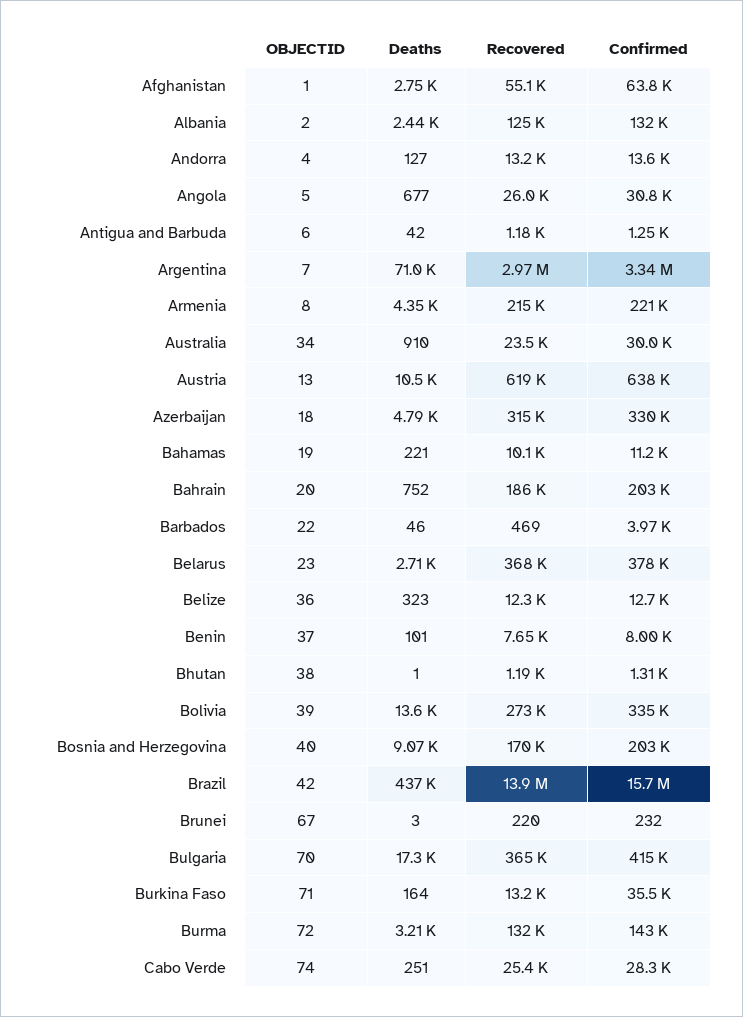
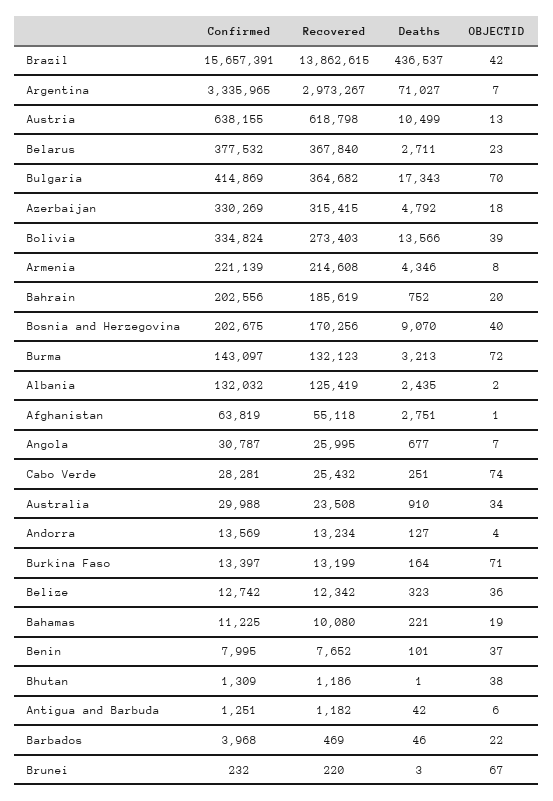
  {
    "OBJECTID": {
      "Afghanistan": 1,
      "Albania": 2,
      "Andorra": 4,
-     "Angola": 5,
+     "Angola": 7,
      "Antigua and Barbuda": 6,
      "Argentina": 7,
      "Armenia": 8,
      "Australia": 34,
      "Austria": 13,
      "Azerbaijan": 18,
      "Bahamas": 19,
      "Bahrain": 20,
      "Barbados": 22,
      "Belarus": 23,
      "Belize": 36,
      "Benin": 37,
      "Bhutan": 38,
      "Bolivia": 39,
      "Bosnia and Herzegovina": 40,
      "Brazil": 42,
      "Brunei": 67,
      "Bulgaria": 70,
      "Burkina Faso": 71,
      "Burma": 72,
      "Cabo Verde": 74
    },
    "Deaths": {
      "Afghanistan": 2751,
      "Albania": 2435,
      "Andorra": 127,
      "Angola": 677,
      "Antigua and Barbuda": 42,
      "Argentina": 71027,
      "Armenia": 4346,
      "Australia": 910,
      "Austria": 10499,
      "Azerbaijan": 4792,
      "Bahamas": 221,
      "Bahrain": 752,
      "Barbados": 46,
      "Belarus": 2711,
      "Belize": 323,
      "Benin": 101,
      "Bhutan": 1,
      "Bolivia": 13566,
      "Bosnia and Herzegovina": 9070,
      "Brazil": 436537,
      "Brunei": 3,
      "Bulgaria": 17343,
      "Burkina Faso": 164,
      "Burma": 3213,
      "Cabo Verde": 251
    },
    "Recovered": {
      "Afghanistan": 55118,
      "Albania": 125419,
      "Andorra": 13234,
      "Angola": 25995,
      "Antigua and Barbuda": 1182,
      "Argentina": 2973267,
      "Armenia": 214608,
      "Australia": 23508,
      "Austria": 618798,
      "Azerbaijan": 315415,
      "Bahamas": 10080,
      "Bahrain": 185619,
      "Barbados": 469,
      "Belarus": 367840,
      "Belize": 12342,
      "Benin": 7652,
      "Bhutan": 1186,
      "Bolivia": 273403,
      "Bosnia and Herzegovina": 170256,
      "Brazil": 13862615,
      "Brunei": 220,
      "Bulgaria": 364682,
      "Burkina Faso": 13199,
      "Burma": 132123,
      "Cabo Verde": 25432
    },
    "Confirmed": {
      "Afghanistan": 63819,
      "Albania": 132032,
      "Andorra": 13569,
      "Angola": 30787,
      "Antigua and Barbuda": 1251,
      "Argentina": 3335965,
      "Armenia": 221139,
      "Australia": 29988,
      "Austria": 638155,
      "Azerbaijan": 330269,
      "Bahamas": 11225,
      "Bahrain": 202556,
      "Barbados": 3968,
      "Belarus": 377532,
      "Belize": 12742,
      "Benin": 7995,
      "Bhutan": 1309,
      "Bolivia": 334824,
      "Bosnia and Herzegovina": 202675,
      "Brazil": 15657391,
      "Brunei": 232,
      "Bulgaria": 414869,
-     "Burkina Faso": 35500,
+     "Burkina Faso": 13397,
      "Burma": 143097,
      "Cabo Verde": 28281
    }
  }

